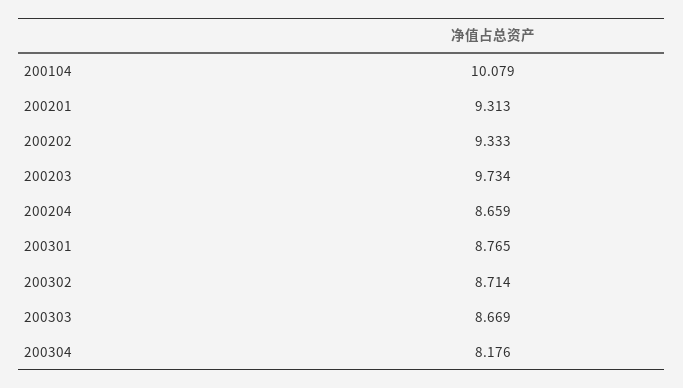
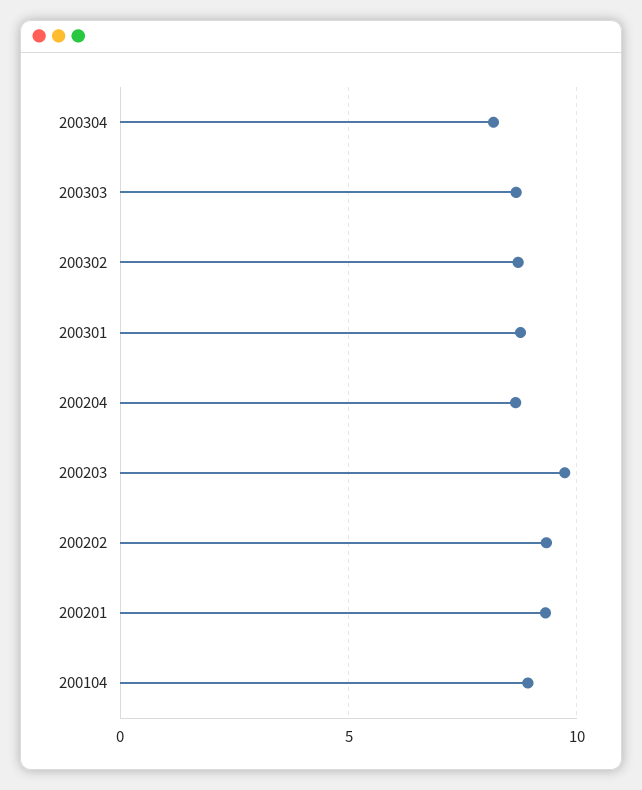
  {
-   "200104": 10.079,
+   "200104": 9,
    "200201": 9.313,
    "200202": 9.333,
    "200203": 9.734,
    "200204": 8.659,
    "200301": 8.765,
    "200302": 8.714,
    "200303": 8.669,
    "200304": 8.176
  }

